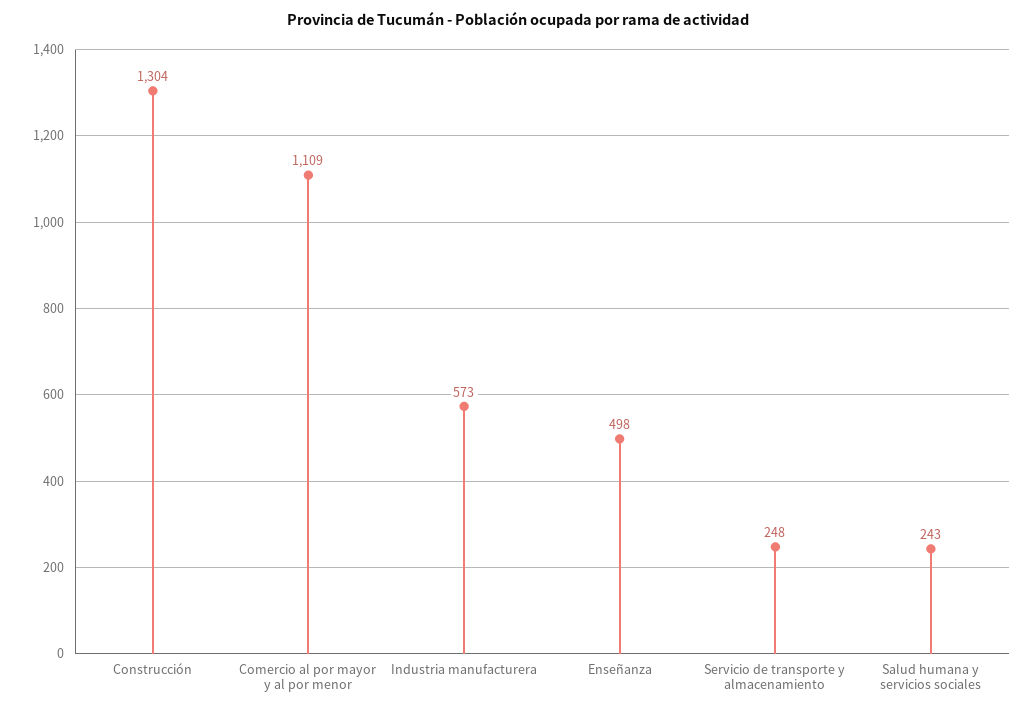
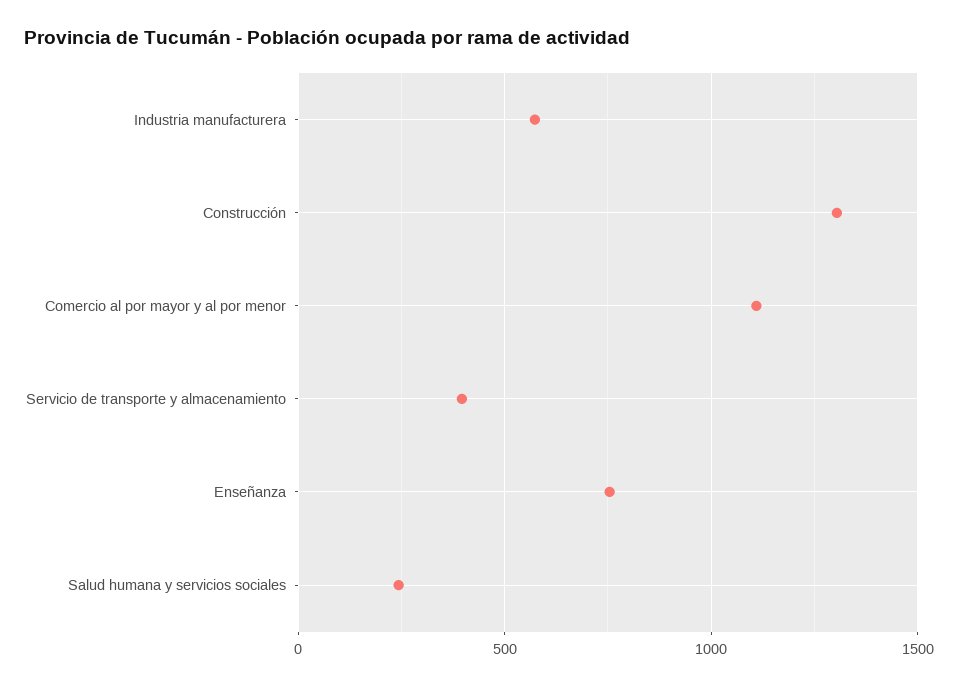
  {
    "Construcción": 1304,
    "Comercio al por mayor y al por menor": 1109,
    "Industria manufacturera": 573,
-   "Enseñanza": 498,
+   "Enseñanza": 750,
-   "Servicio de transporte y almacenamiento": 248,
+   "Servicio de transporte y almacenamiento": 400,
    "Salud humana y servicios sociales": 243
  }

